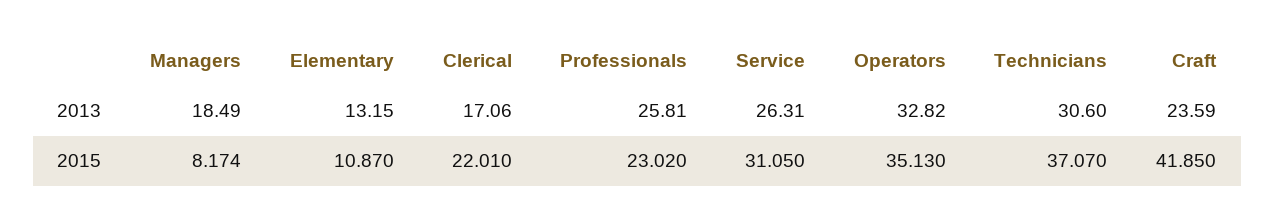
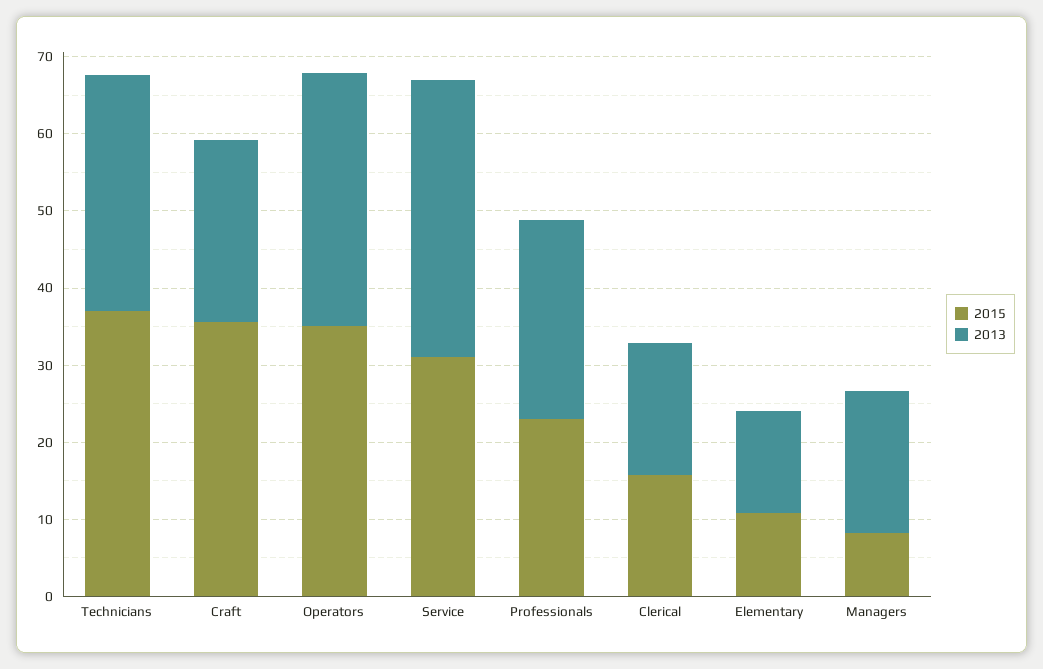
  {
    "2013": {
      "Managers": 18.49,
      "Elementary": 13.15,
      "Clerical": 17.06,
      "Professionals": 25.81,
-     "Service": 26.31,
+     "Service": 36,
      "Operators": 32.82,
      "Technicians": 30.6,
      "Craft": 23.59
    },
    "2015": {
      "Managers": 8.174,
      "Elementary": 10.87,
-     "Clerical": 22.01,
+     "Clerical": 16,
      "Professionals": 23.02,
      "Service": 31.05,
      "Operators": 35.13,
      "Technicians": 37.07,
-     "Craft": 41.85
+     "Craft": 36
    }
  }

